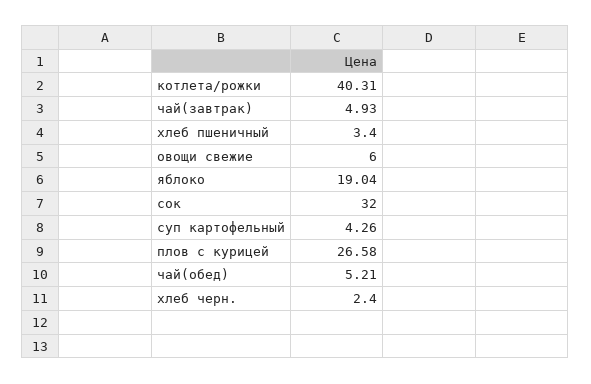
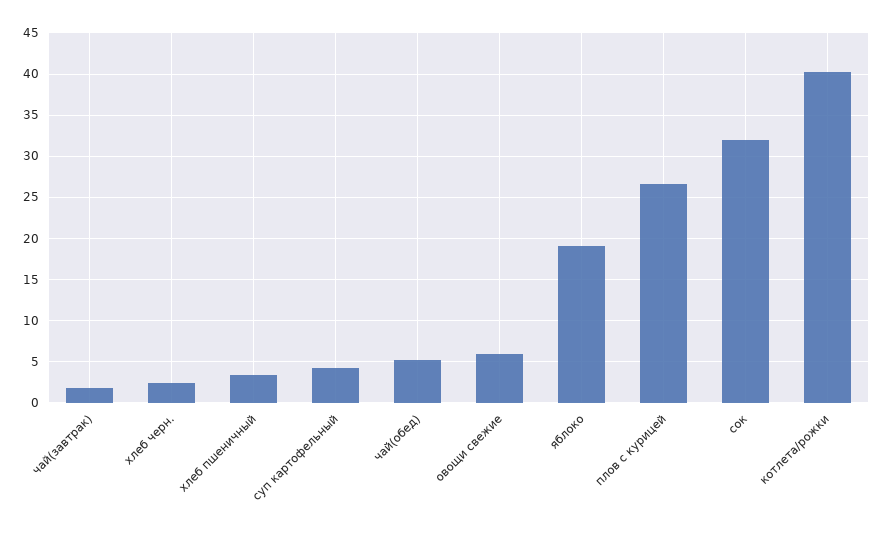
  {
    "котлета/рожки": 40.31,
-   "чай(завтрак)": 4.93,
+   "чай(завтрак)": 2,
    "хлеб пшеничный": 3.4,
    "овощи свежие": 6,
    "яблоко": 19.04,
    "сок": 32,
    "суп картофельный": 4.26,
    "плов с курицей": 26.58,
    "чай(обед)": 5.21,
    "хлеб черн.": 2.4
  }

